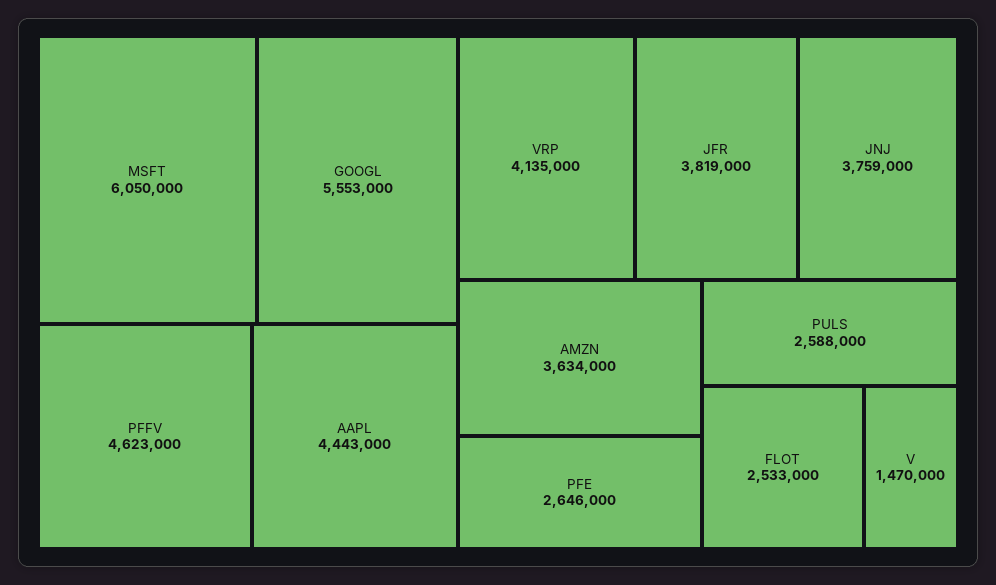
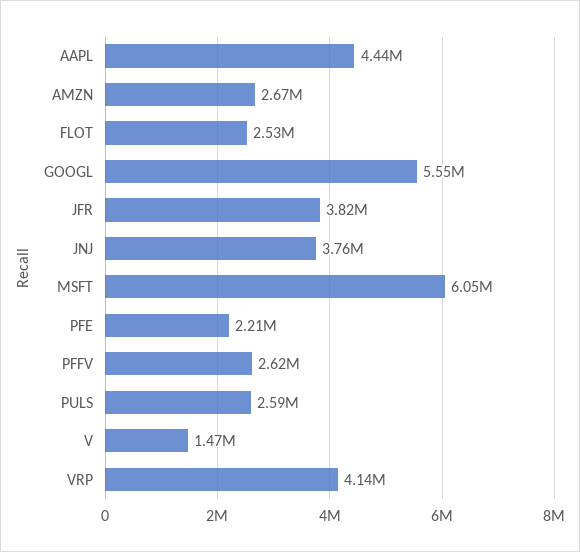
  {
    "MSFT": 6050000,
    "GOOGL": 5553000,
-   "PFFV": 4623000,
+   "PFFV": 2620000,
    "AAPL": 4443000,
    "VRP": 4135000,
    "JFR": 3819000,
    "JNJ": 3759000,
-   "AMZN": 3634000,
+   "AMZN": 2670000,
-   "PFE": 2646000,
+   "PFE": 2210000,
    "PULS": 2588000,
    "FLOT": 2533000,
    "V": 1470000
  }

